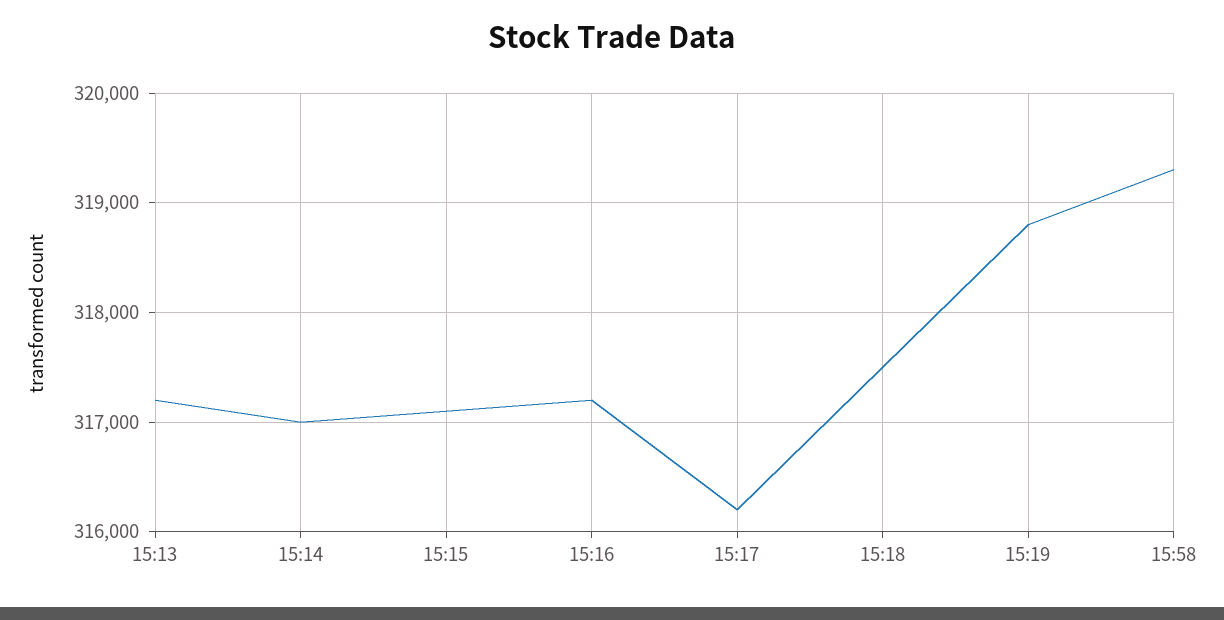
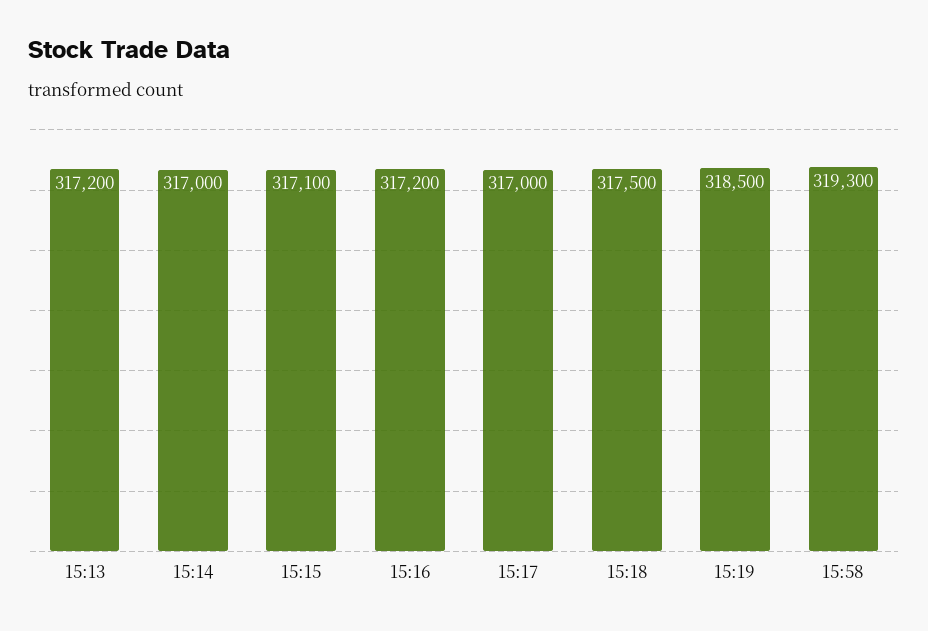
  {
    "15:13": 317200,
    "15:14": 317000,
    "15:15": 317100,
    "15:16": 317200,
-   "15:17": 316200,
+   "15:17": 317000,
    "15:18": 317500,
-   "15:19": 318800,
+   "15:19": 318500,
    "15:58": 319300
  }

